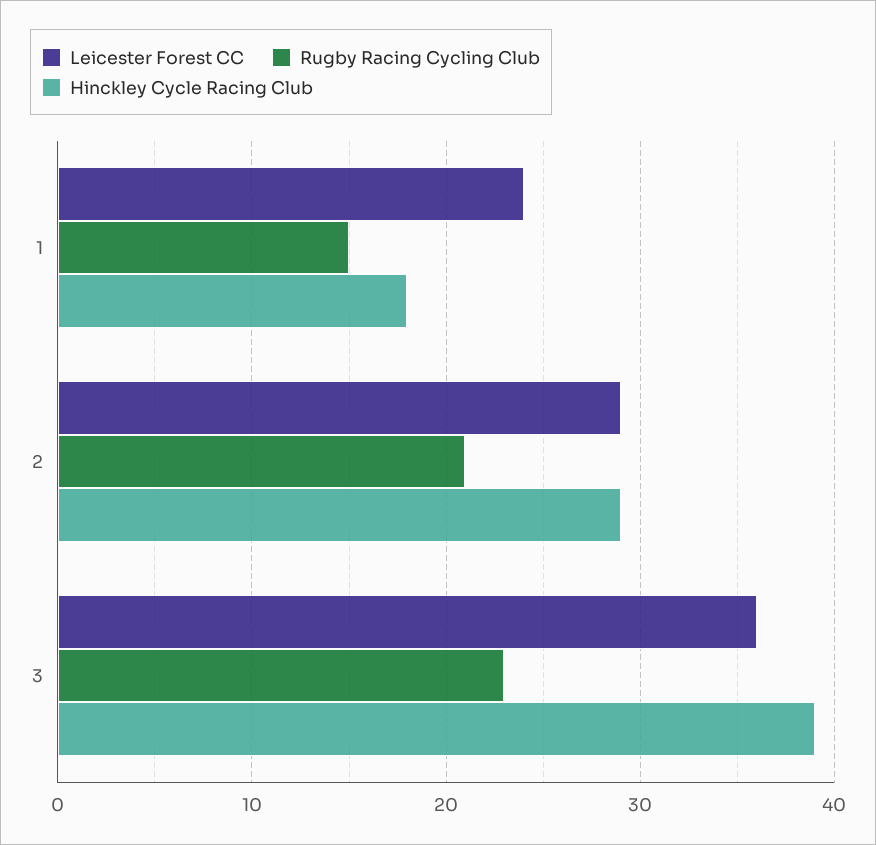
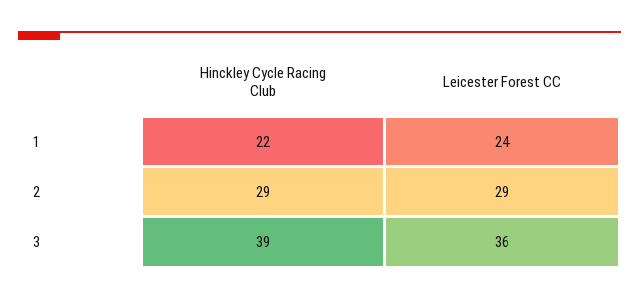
  {
    "Leicester Forest CC": {
      "1": 24,
      "2": 29,
      "3": 36
    },
-   "Rugby Racing Cycling Club": {
-     "1": 15,
-     "2": 21,
-     "3": 23
-   },
    "Hinckley Cycle Racing Club": {
-     "1": 18,
+     "1": 22,
      "2": 29,
      "3": 39
    }
  }

